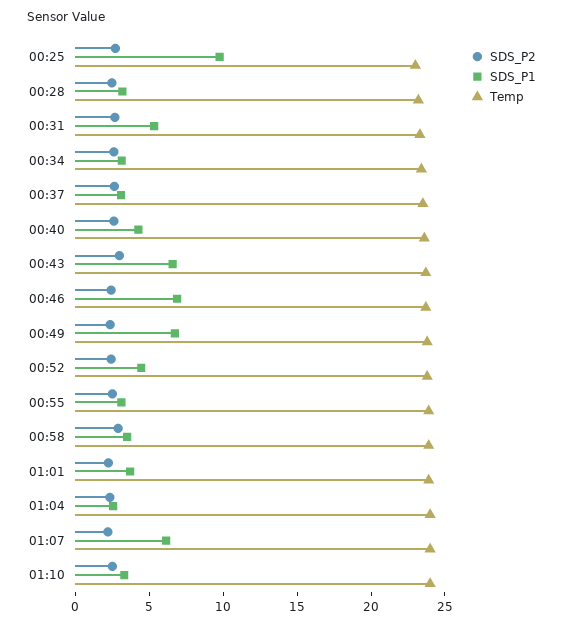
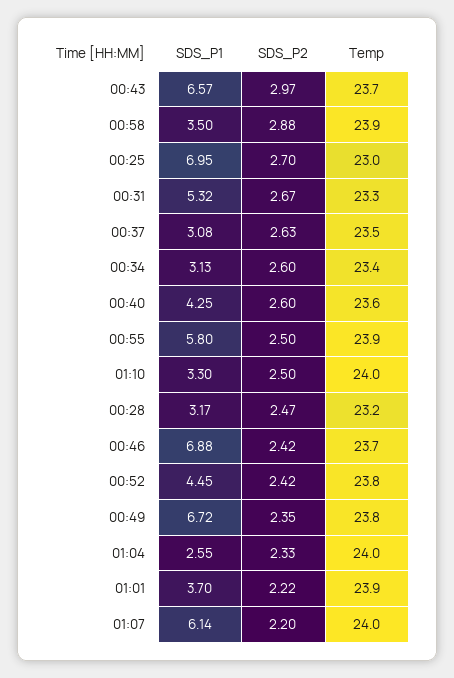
  {
    "SDS_P2": {
      "00:25": 2.7,
      "00:28": 2.47,
      "00:31": 2.67,
      "00:34": 2.6,
      "00:37": 2.63,
      "00:40": 2.6,
      "00:43": 2.97,
      "00:46": 2.42,
      "00:49": 2.35,
      "00:52": 2.42,
      "00:55": 2.5,
      "00:58": 2.88,
      "01:01": 2.22,
      "01:04": 2.33,
      "01:07": 2.2,
      "01:10": 2.5
    },
    "SDS_P1": {
-     "00:25": 10,
+     "00:25": 6.95,
      "00:28": 3.17,
      "00:31": 5.32,
      "00:34": 3.13,
      "00:37": 3.08,
      "00:40": 4.25,
      "00:43": 6.57,
      "00:46": 6.88,
      "00:49": 6.72,
      "00:52": 4.45,
-     "00:55": 3,
+     "00:55": 5.8,
      "00:58": 3.5,
      "01:01": 3.7,
      "01:04": 2.55,
      "01:07": 6.14,
      "01:10": 3.3
    },
    "Temp": {
      "00:25": 23,
      "00:28": 23.2,
      "00:31": 23.3,
      "00:34": 23.4,
      "00:37": 23.5,
      "00:40": 23.6,
      "00:43": 23.7,
      "00:46": 23.7,
      "00:49": 23.8,
      "00:52": 23.8,
      "00:55": 23.9,
      "00:58": 23.9,
      "01:01": 23.9,
      "01:04": 24,
      "01:07": 24,
      "01:10": 24
    }
  }

